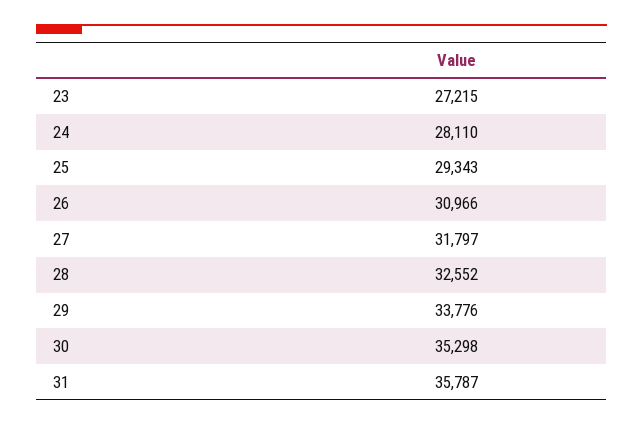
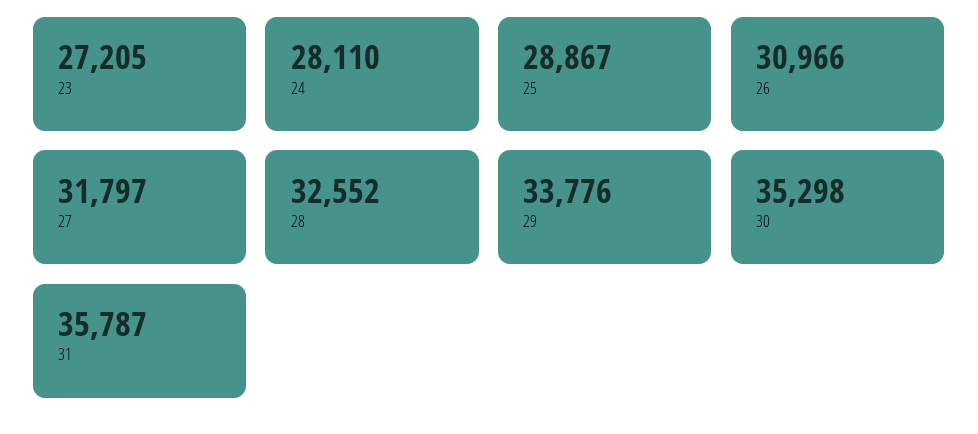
  {
-   "23": 27215,
+   "23": 27205,
    "24": 28110,
-   "25": 29343,
+   "25": 28867,
    "26": 30966,
    "27": 31797,
    "28": 32552,
    "29": 33776,
    "30": 35298,
    "31": 35787
  }

